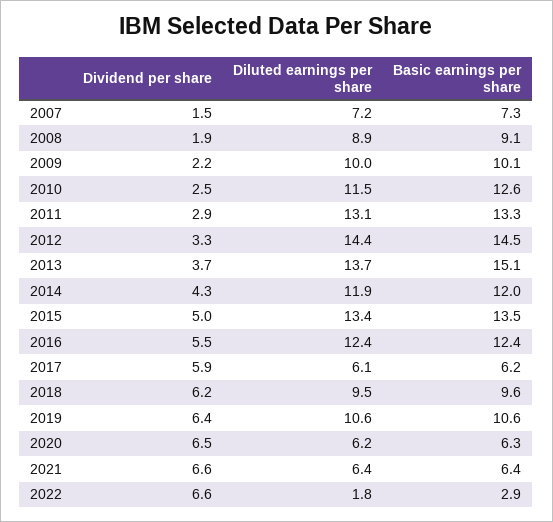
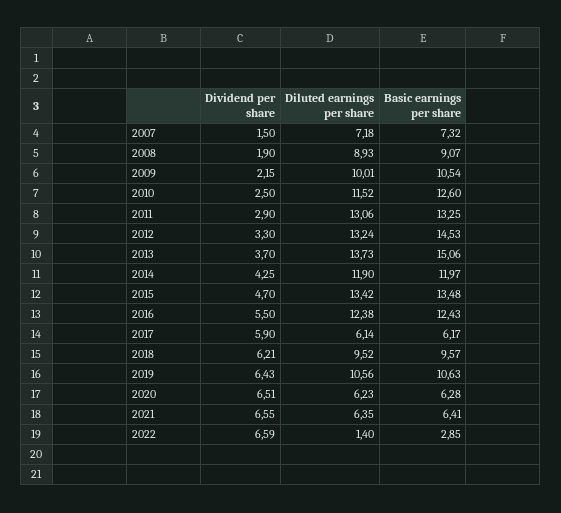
  {
    "Dividend per share": {
      "2007": 1.5,
      "2008": 1.9,
      "2009": 2.15,
      "2010": 2.5,
      "2011": 2.9,
      "2012": 3.3,
      "2013": 3.7,
      "2014": 4.25,
-     "2015": 5,
+     "2015": 4.7,
      "2016": 5.5,
      "2017": 5.9,
      "2018": 6.21,
      "2019": 6.43,
      "2020": 6.51,
      "2021": 6.55,
      "2022": 6.59
    },
    "Diluted earnings per share": {
      "2007": 7.18,
      "2008": 8.93,
      "2009": 10.01,
      "2010": 11.52,
      "2011": 13.06,
-     "2012": 14.4,
+     "2012": 13.24,
      "2013": 13.73,
      "2014": 11.9,
      "2015": 13.42,
      "2016": 12.38,
      "2017": 6.14,
      "2018": 9.52,
      "2019": 10.56,
      "2020": 6.23,
      "2021": 6.35,
-     "2022": 1.8
+     "2022": 1.4
    },
    "Basic earnings per share": {
      "2007": 7.32,
      "2008": 9.07,
-     "2009": 10.1,
+     "2009": 10.54,
      "2010": 12.6,
      "2011": 13.25,
      "2012": 14.53,
      "2013": 15.06,
      "2014": 11.97,
      "2015": 13.48,
      "2016": 12.43,
      "2017": 6.17,
      "2018": 9.57,
      "2019": 10.63,
      "2020": 6.28,
      "2021": 6.41,
      "2022": 2.85
    }
  }

